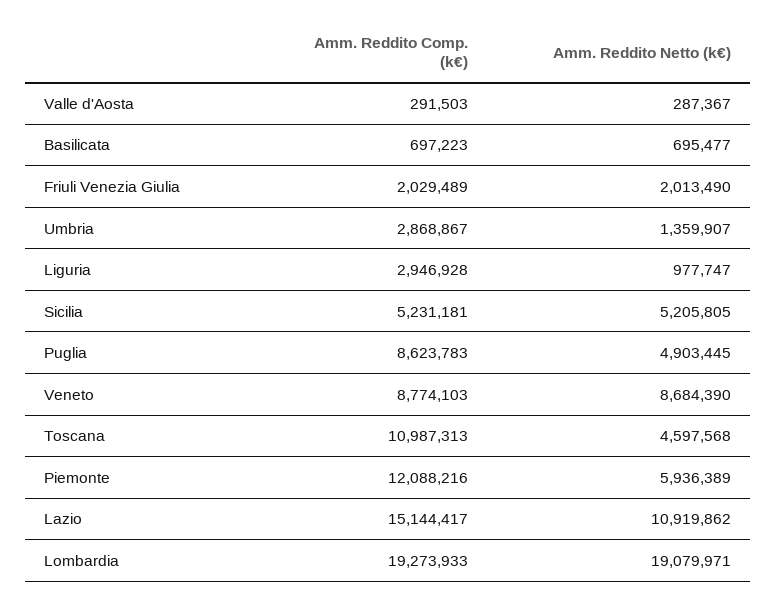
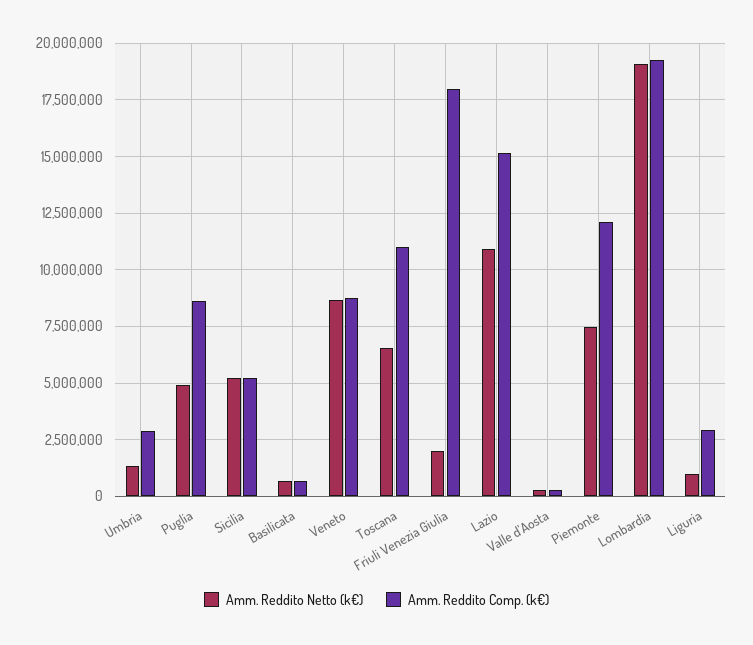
  {
    "Amm. Reddito Comp. (k€)": {
      "Valle d'Aosta": 291503,
      "Basilicata": 697223,
-     "Friuli Venezia Giulia": 2029489,
+     "Friuli Venezia Giulia": 18000000,
      "Umbria": 2868867,
      "Liguria": 2946928,
      "Sicilia": 5231181,
      "Puglia": 8623783,
      "Veneto": 8774103,
      "Toscana": 10987313,
      "Piemonte": 12088216,
      "Lazio": 15144417,
      "Lombardia": 19273933
    },
    "Amm. Reddito Netto (k€)": {
      "Valle d'Aosta": 287367,
      "Basilicata": 695477,
      "Friuli Venezia Giulia": 2013490,
      "Umbria": 1359907,
      "Liguria": 977747,
      "Sicilia": 5205805,
      "Puglia": 4903445,
      "Veneto": 8684390,
-     "Toscana": 4597568,
+     "Toscana": 6500000,
-     "Piemonte": 5936389,
+     "Piemonte": 7500000,
      "Lazio": 10919862,
      "Lombardia": 19079971
    }
  }

